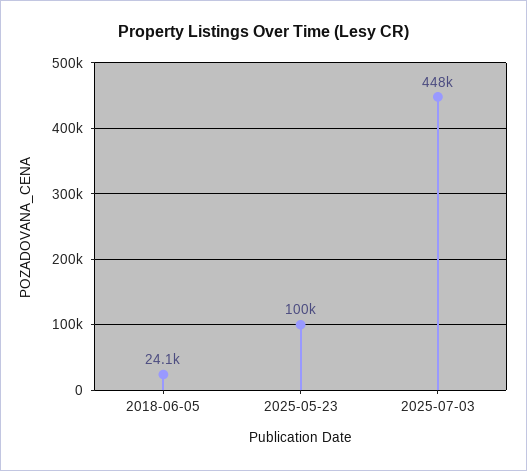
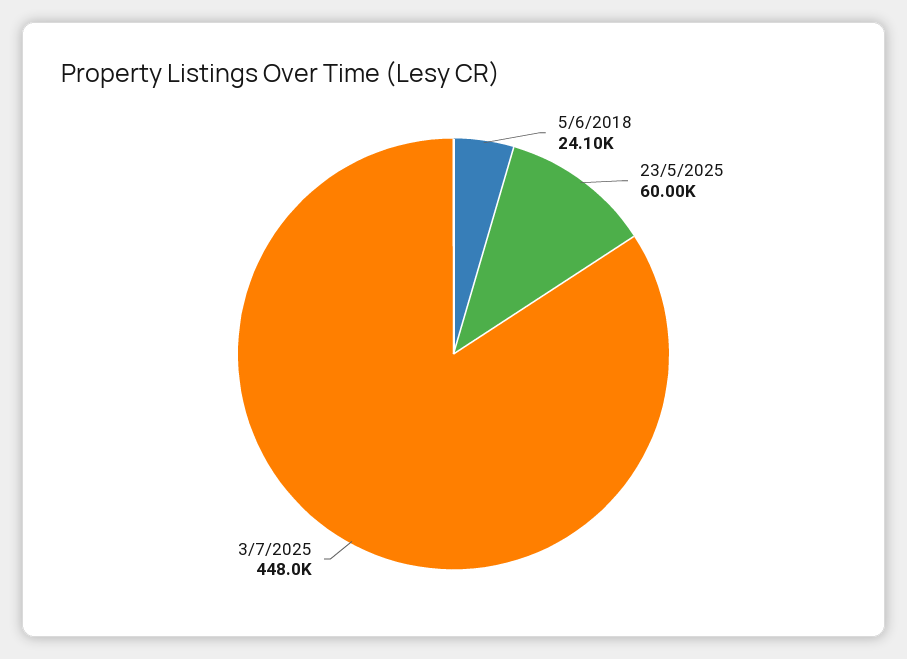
  {
    "2018-06-05": 24100,
-   "2025-05-23": 100000,
+   "2025-05-23": 60000,
    "2025-07-03": 448000
  }

